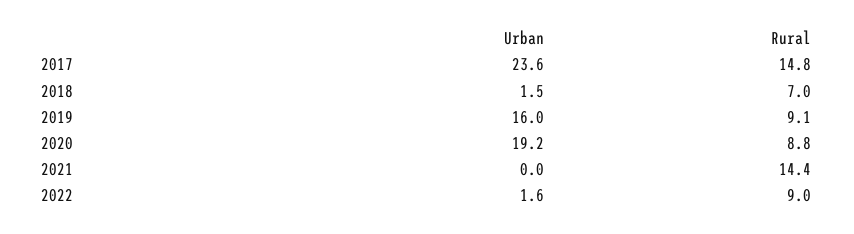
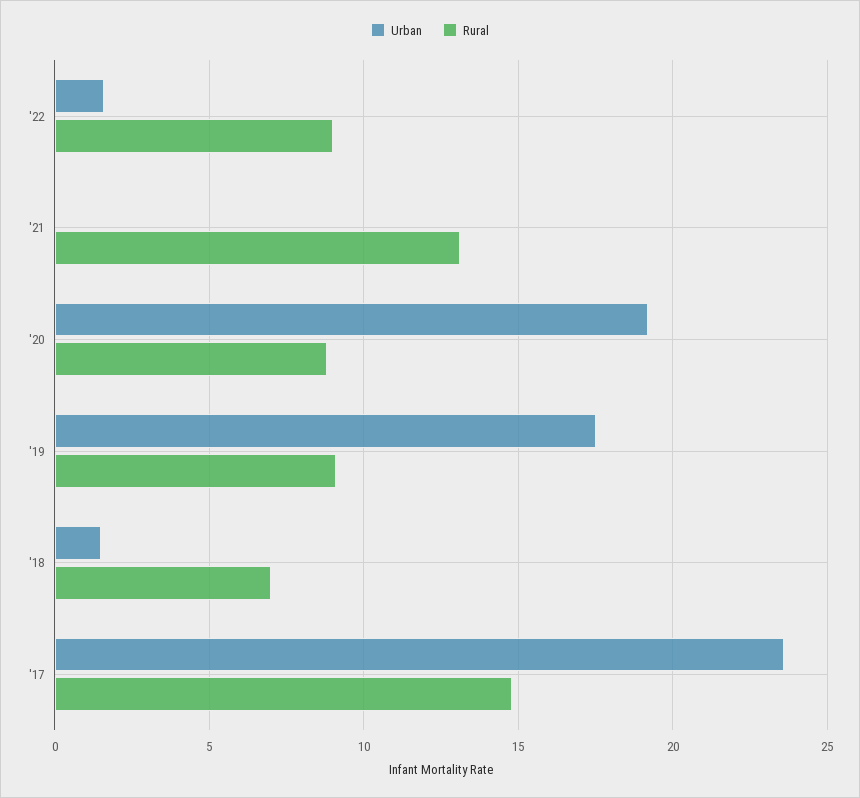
  {
    "Urban": {
      "2017": 23.6,
      "2018": 1.5,
-     "2019": 16,
+     "2019": 17.5,
      "2020": 19.2,
      "2021": 0,
      "2022": 1.6
    },
    "Rural": {
      "2017": 14.8,
      "2018": 7,
      "2019": 9.1,
      "2020": 8.8,
-     "2021": 14.4,
+     "2021": 13,
      "2022": 9
    }
  }

